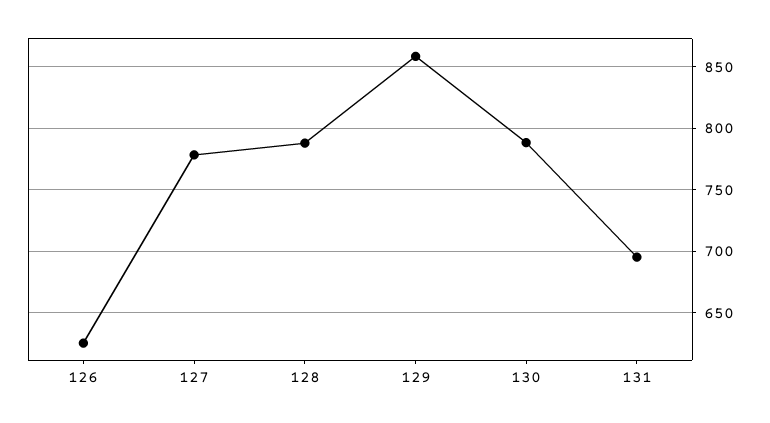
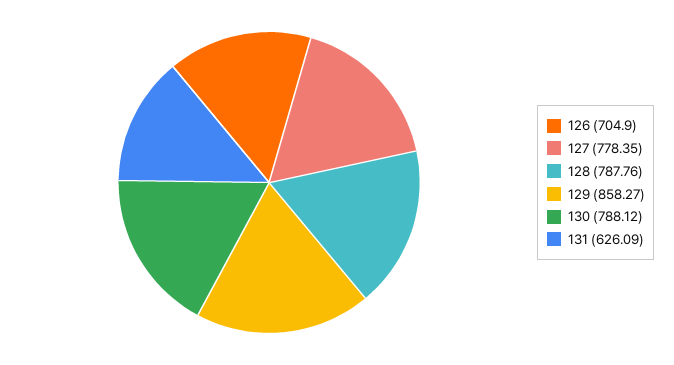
  {
-   "126": 625,
+   "126": 704.9,
    "127": 778.35,
    "128": 787.76,
    "129": 858.27,
    "130": 788.12,
-   "131": 695
+   "131": 626.09
  }

